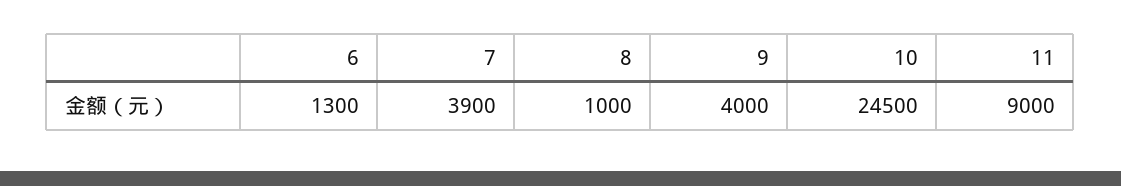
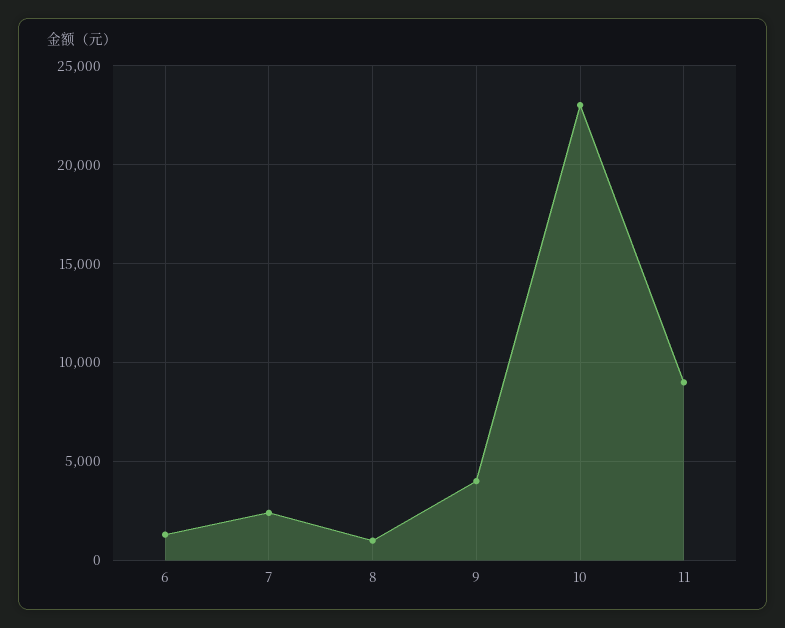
  {
    "6": 1300,
-   "7": 3900,
+   "7": 2500,
    "8": 1000,
    "9": 4000,
-   "10": 24500,
+   "10": 23000,
    "11": 9000
  }

